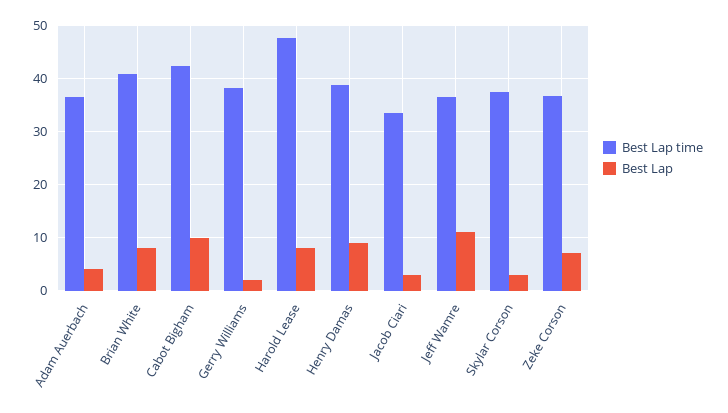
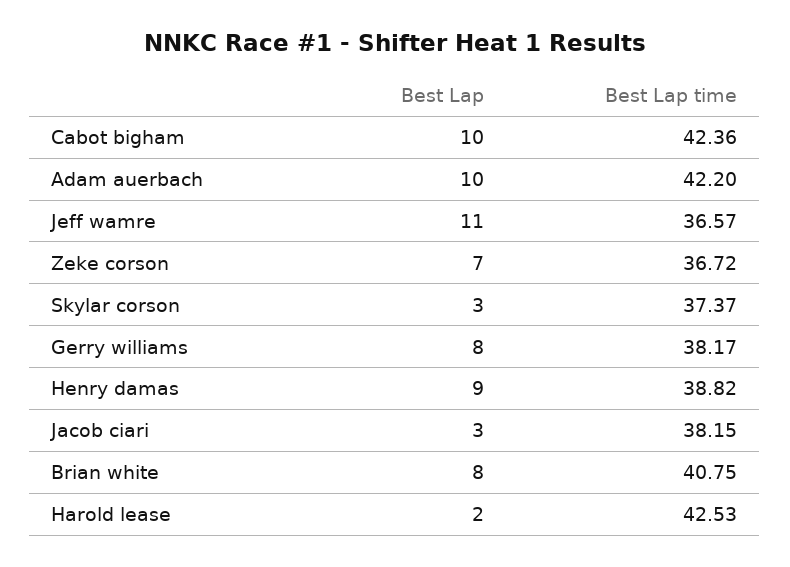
  {
    "Best Lap time": {
-     "Adam Auerbach": 36,
+     "Adam Auerbach": 42.2,
      "Brian White": 40.75,
      "Cabot Bigham": 42.36,
      "Gerry Williams": 38.17,
-     "Harold Lease": 48,
+     "Harold Lease": 42.53,
      "Henry Damas": 38.82,
-     "Jacob Ciari": 34,
+     "Jacob Ciari": 38.15,
      "Jeff Wamre": 36.57,
      "Skylar Corson": 37.37,
      "Zeke Corson": 36.72
    },
    "Best Lap": {
-     "Adam Auerbach": 4,
+     "Adam Auerbach": 10,
      "Brian White": 8,
      "Cabot Bigham": 10,
-     "Gerry Williams": 2,
+     "Gerry Williams": 8,
-     "Harold Lease": 8,
+     "Harold Lease": 2,
      "Henry Damas": 9,
      "Jacob Ciari": 3,
      "Jeff Wamre": 11,
      "Skylar Corson": 3,
      "Zeke Corson": 7
    }
  }

